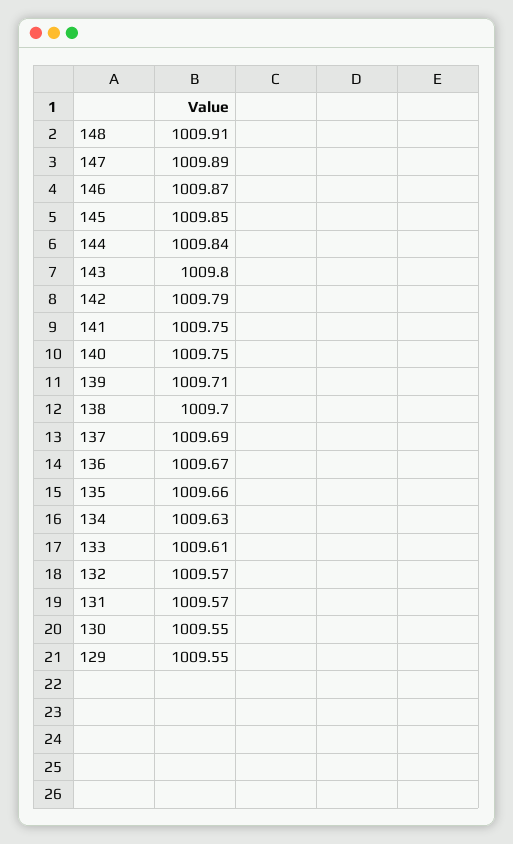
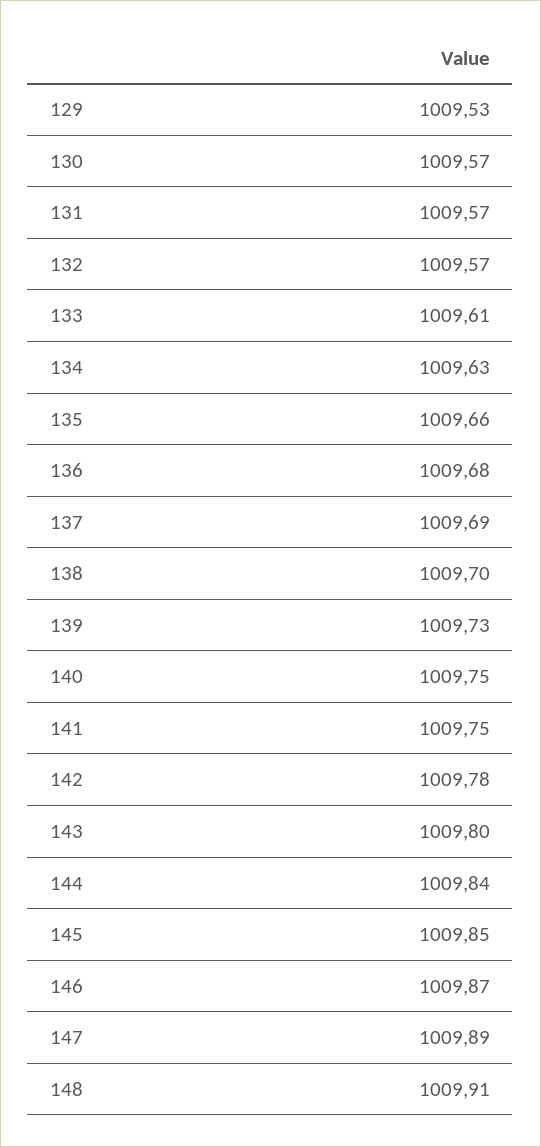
  {
    "148": 1009.91,
    "147": 1009.89,
    "146": 1009.87,
    "145": 1009.85,
    "144": 1009.84,
    "143": 1009.8,
-   "142": 1009.79,
+   "142": 1009.78,
    "141": 1009.75,
    "140": 1009.75,
-   "139": 1009.71,
+   "139": 1009.73,
    "138": 1009.7,
    "137": 1009.69,
-   "136": 1009.67,
+   "136": 1009.68,
    "135": 1009.66,
    "134": 1009.63,
    "133": 1009.61,
    "132": 1009.57,
    "131": 1009.57,
-   "130": 1009.55,
+   "130": 1009.57,
-   "129": 1009.55
+   "129": 1009.53
  }

